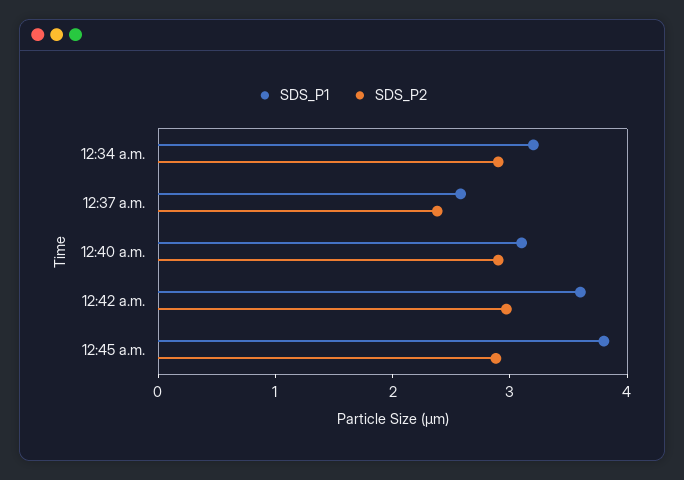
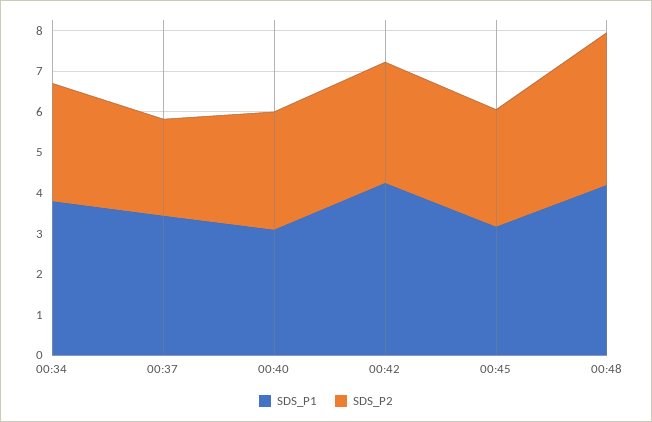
  {
    "SDS_P1": {
-     "12:34 a.m.": 3.2,
+     "12:34 a.m.": 3.8,
-     "12:37 a.m.": 2.6,
+     "12:37 a.m.": 3.4,
      "12:40 a.m.": 3.2,
-     "12:42 a.m.": 3.6,
+     "12:42 a.m.": 4.2,
-     "12:45 a.m.": 3.8
+     "12:45 a.m.": 3.2,
+     "00:48": 4.2
    },
    "SDS_P2": {
      "12:34 a.m.": 3,
      "12:37 a.m.": 2.4,
      "12:40 a.m.": 3,
      "12:42 a.m.": 3,
-     "12:45 a.m.": 2.8
+     "12:45 a.m.": 2.8,
+     "00:48": 3.8
    }
  }

